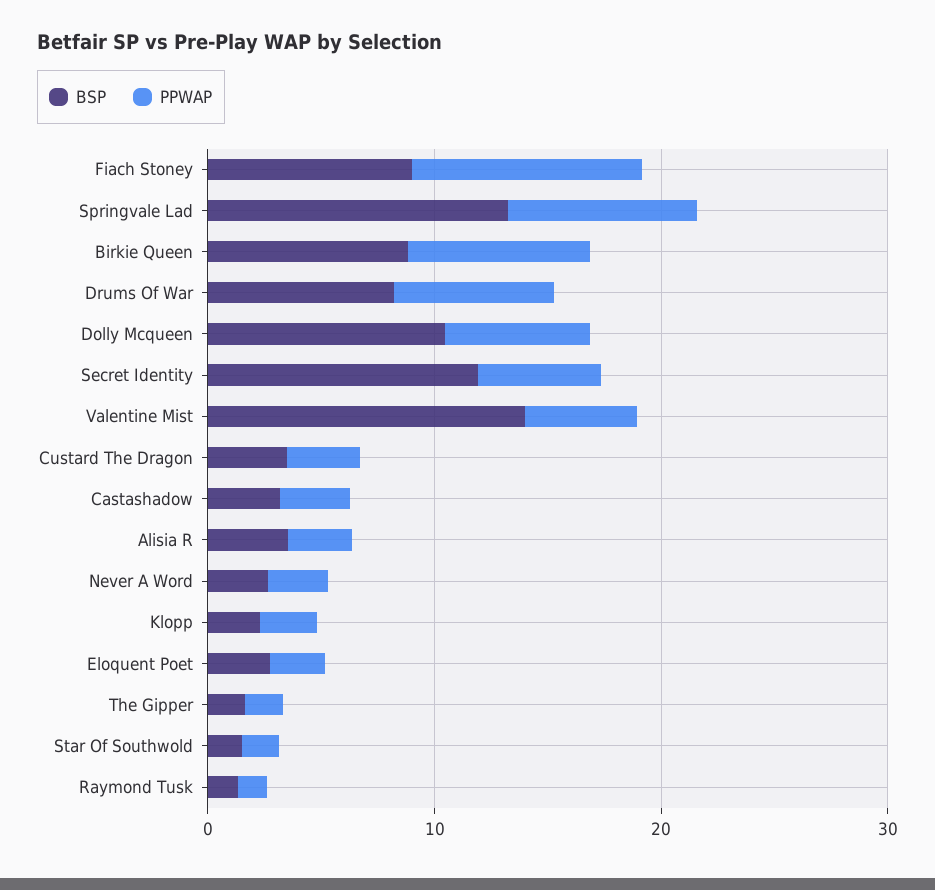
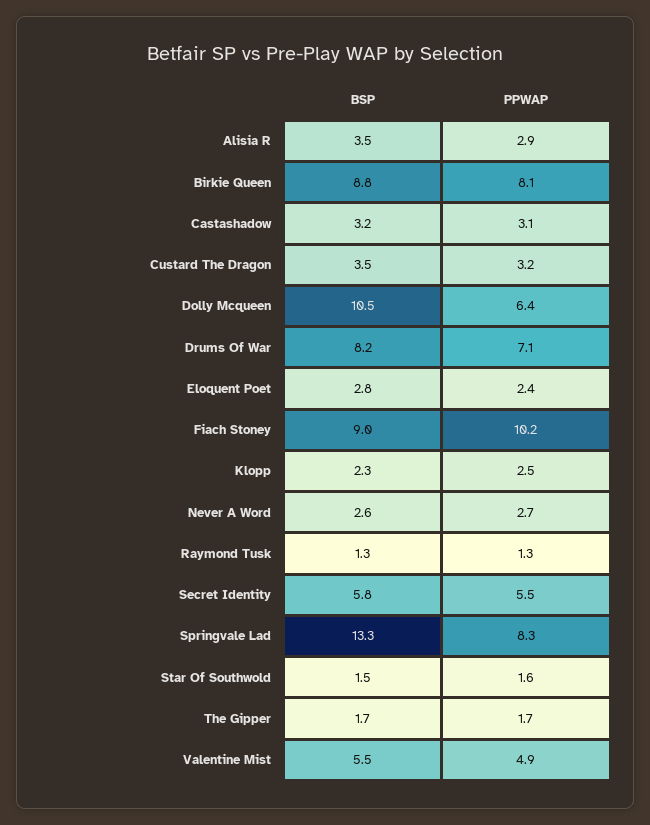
  {
    "BSP": {
      "Fiach Stoney": 9,
      "Springvale Lad": 13.3,
      "Birkie Queen": 8.8,
      "Drums Of War": 8.2,
      "Dolly Mcqueen": 10.5,
-     "Secret Identity": 12,
+     "Secret Identity": 5.8,
-     "Valentine Mist": 14,
+     "Valentine Mist": 5.5,
      "Custard The Dragon": 3.5,
      "Castashadow": 3.2,
      "Alisia R": 3.5,
      "Never A Word": 2.6,
      "Klopp": 2.3,
      "Eloquent Poet": 2.8,
      "The Gipper": 1.7,
      "Star Of Southwold": 1.5,
      "Raymond Tusk": 1.3
    },
    "PPWAP": {
      "Fiach Stoney": 10.2,
      "Springvale Lad": 8.3,
      "Birkie Queen": 8.1,
      "Drums Of War": 7.1,
      "Dolly Mcqueen": 6.4,
      "Secret Identity": 5.5,
      "Valentine Mist": 4.9,
      "Custard The Dragon": 3.2,
      "Castashadow": 3.1,
      "Alisia R": 2.9,
      "Never A Word": 2.7,
      "Klopp": 2.5,
      "Eloquent Poet": 2.4,
      "The Gipper": 1.7,
      "Star Of Southwold": 1.6,
      "Raymond Tusk": 1.3
    }
  }

